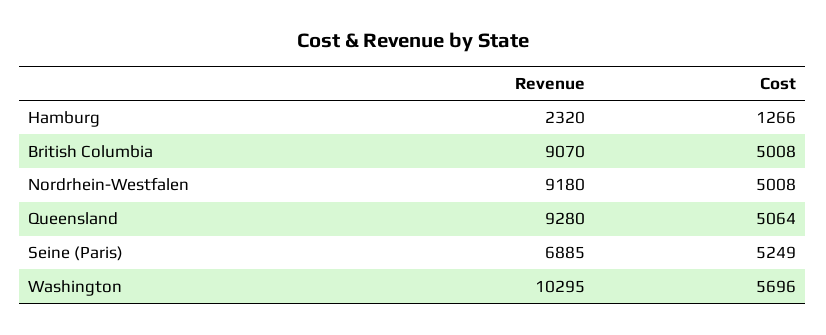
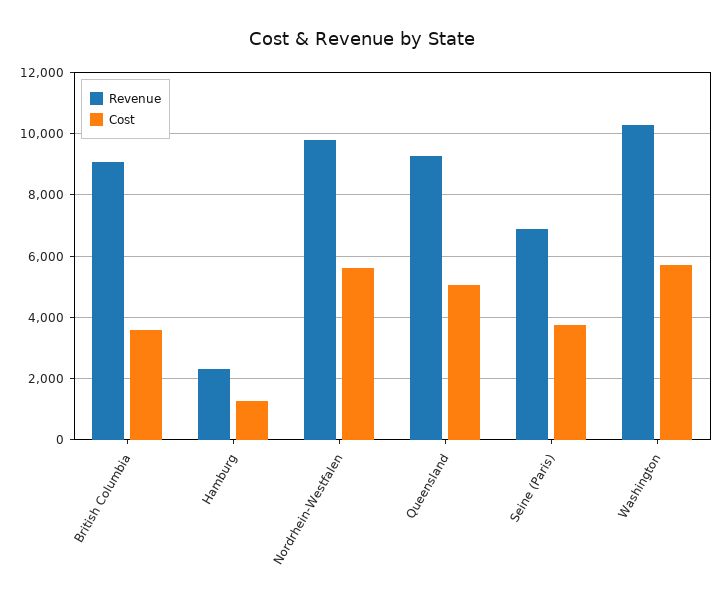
  {
    "Revenue": {
      "Hamburg": 2320,
      "British Columbia": 9070,
-     "Nordrhein-Westfalen": 9180,
+     "Nordrhein-Westfalen": 9800,
      "Queensland": 9280,
      "Seine (Paris)": 6885,
      "Washington": 10295
    },
    "Cost": {
      "Hamburg": 1266,
-     "British Columbia": 5008,
+     "British Columbia": 3600,
-     "Nordrhein-Westfalen": 5008,
+     "Nordrhein-Westfalen": 5600,
      "Queensland": 5064,
-     "Seine (Paris)": 5249,
+     "Seine (Paris)": 3800,
      "Washington": 5696
    }
  }

